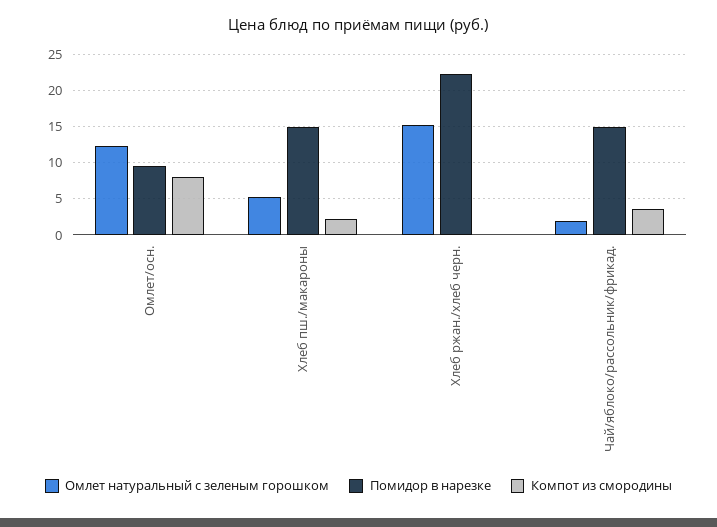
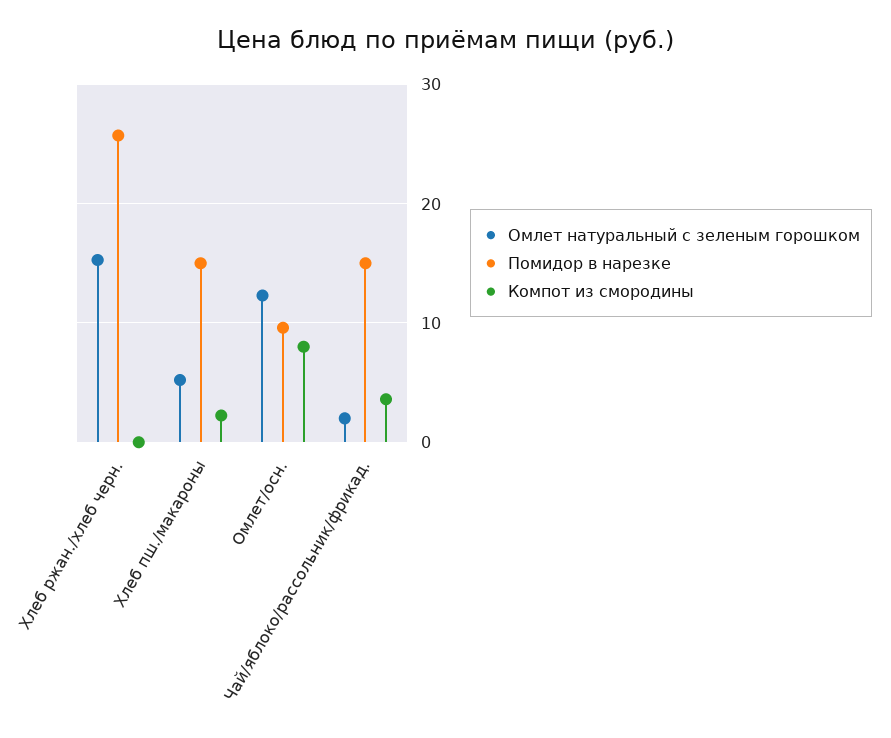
  {
    "Омлет натуральный с зеленым горошком": {
      "Омлет/осн.": 12,
      "Хлеб пш./макароны": 5,
      "Хлеб ржан./хлеб черн.": 15,
      "Чай/яблоко/рассольник/фрикад.": 2
    },
    "Помидор в нарезке": {
      "Омлет/осн.": 10,
      "Хлеб пш./макароны": 15,
-     "Хлеб ржан./хлеб черн.": 22,
+     "Хлеб ржан./хлеб черн.": 26,
      "Чай/яблоко/рассольник/фрикад.": 15
    },
    "Компот из смородины": {
      "Омлет/осн.": 8,
      "Хлеб пш./макароны": 2,
      "Хлеб ржан./хлеб черн.": 0,
      "Чай/яблоко/рассольник/фрикад.": 4
    }
  }

